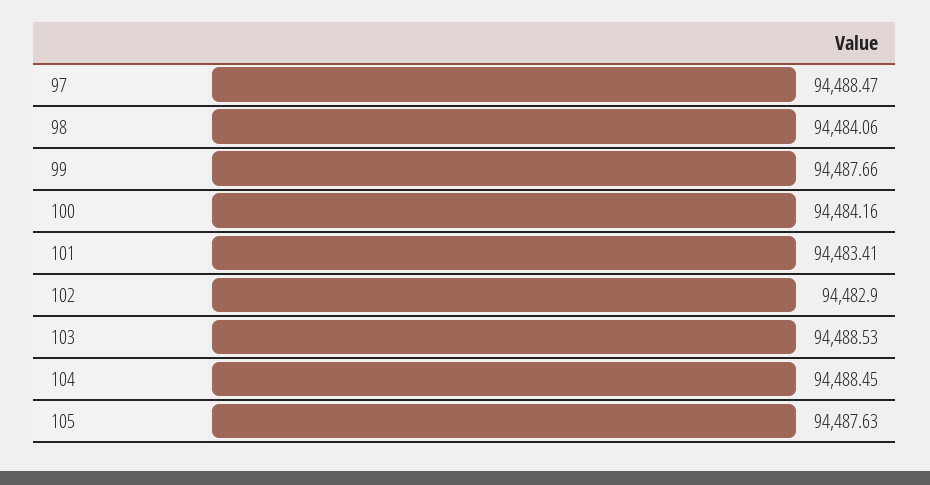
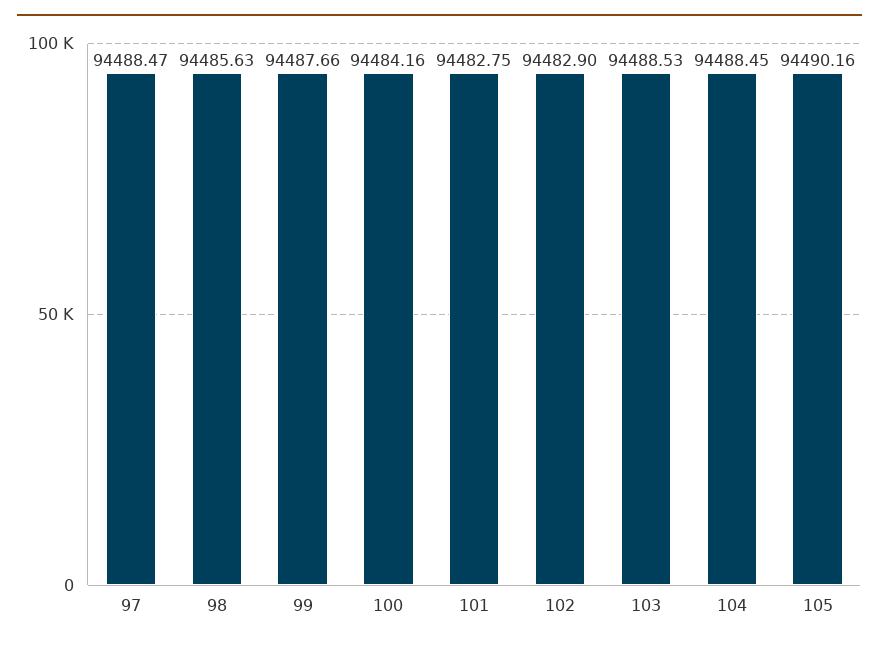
  {
    "97": 94488.47,
-   "98": 94484.06,
+   "98": 94485.63,
    "99": 94487.66,
    "100": 94484.16,
-   "101": 94483.41,
+   "101": 94482.75,
    "102": 94482.9,
    "103": 94488.53,
    "104": 94488.45,
-   "105": 94487.63
+   "105": 94490.16
  }

